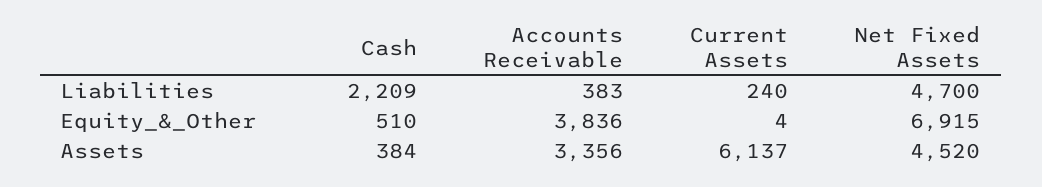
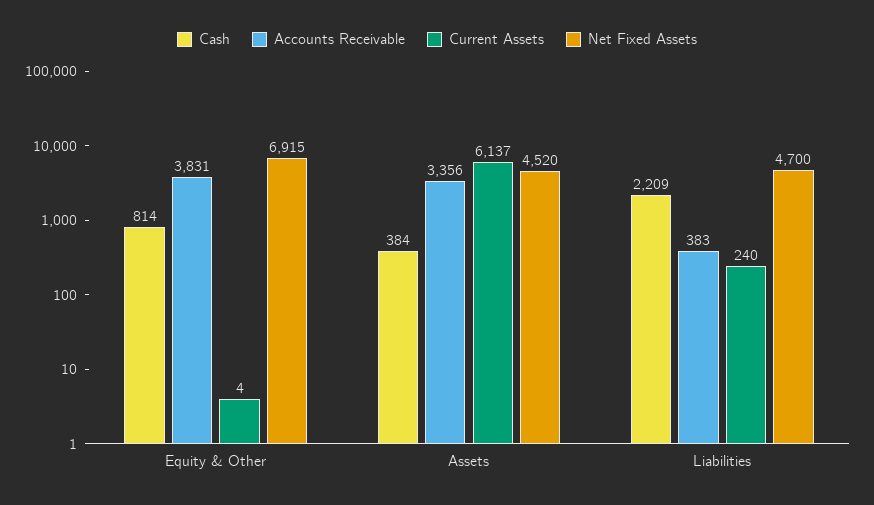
  {
    "Cash": {
      "Liabilities": 2209,
-     "Equity_&_Other": 510,
+     "Equity_&_Other": 814,
      "Assets": 384
    },
    "Accounts Receivable": {
      "Liabilities": 383,
-     "Equity_&_Other": 3836,
+     "Equity_&_Other": 3831,
      "Assets": 3356
    },
    "Current Assets": {
      "Liabilities": 240,
      "Equity_&_Other": 4,
      "Assets": 6137
    },
    "Net Fixed Assets": {
      "Liabilities": 4700,
      "Equity_&_Other": 6915,
      "Assets": 4520
    }
  }

